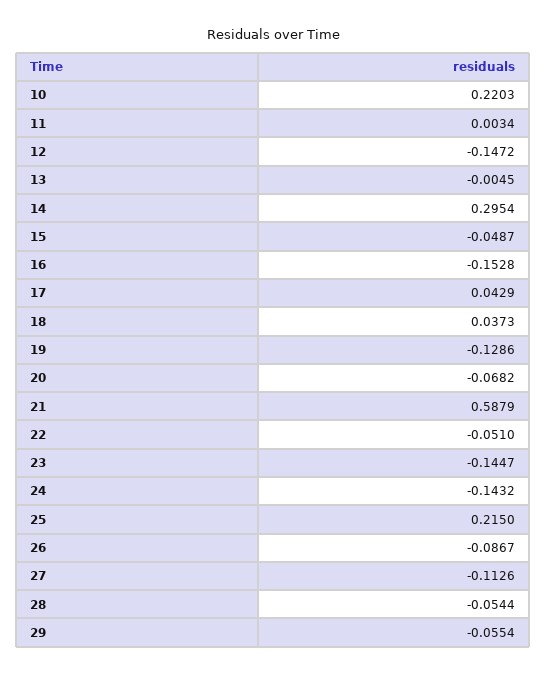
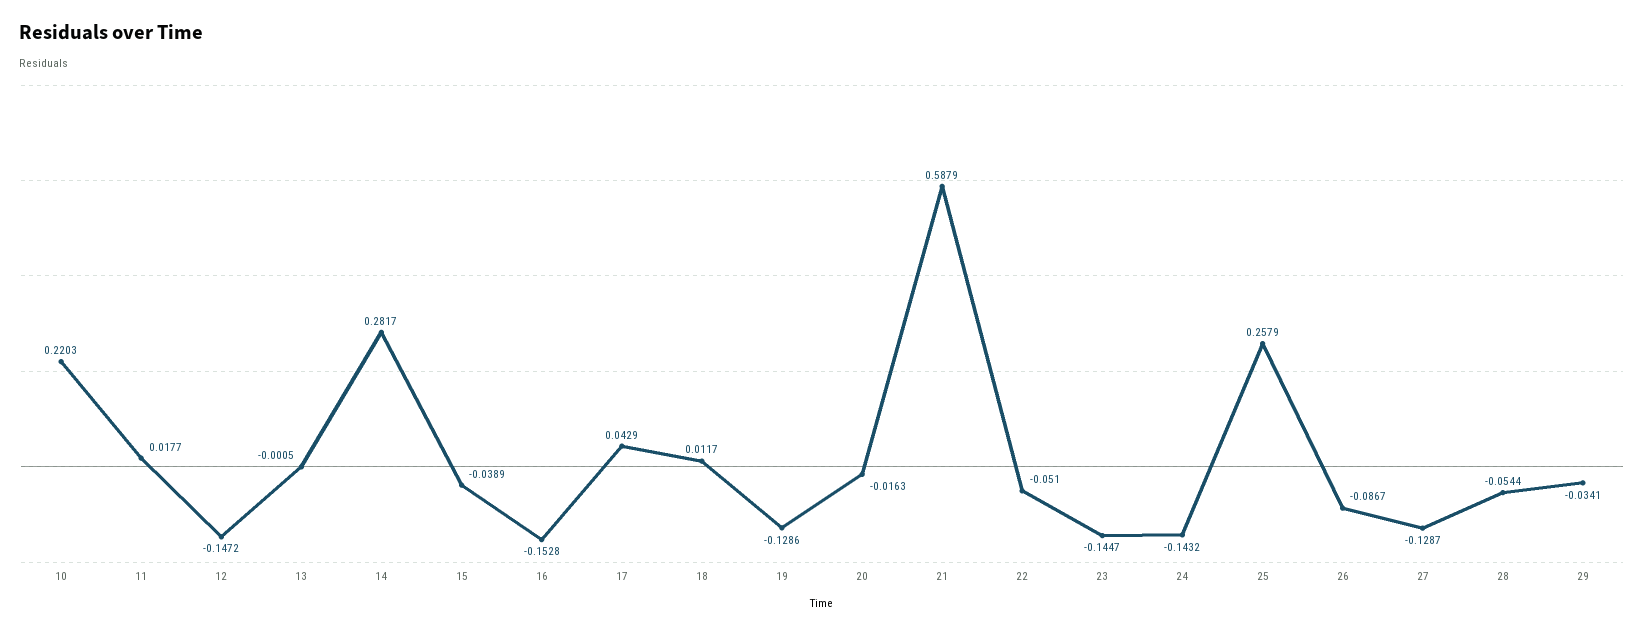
  {
    "10": 0.2203,
-   "11": 0.0034,
+   "11": 0.0177,
    "12": -0.1472,
-   "13": -0.0045,
+   "13": -0.0005,
-   "14": 0.2954,
+   "14": 0.2817,
-   "15": -0.0487,
+   "15": -0.0389,
    "16": -0.1528,
    "17": 0.0429,
-   "18": 0.0373,
+   "18": 0.0117,
    "19": -0.1286,
-   "20": -0.0682,
+   "20": -0.0163,
    "21": 0.5879,
    "22": -0.051,
    "23": -0.1447,
    "24": -0.1432,
-   "25": 0.215,
+   "25": 0.2579,
    "26": -0.0867,
-   "27": -0.1126,
+   "27": -0.1287,
    "28": -0.0544,
-   "29": -0.0554
+   "29": -0.0341
  }

